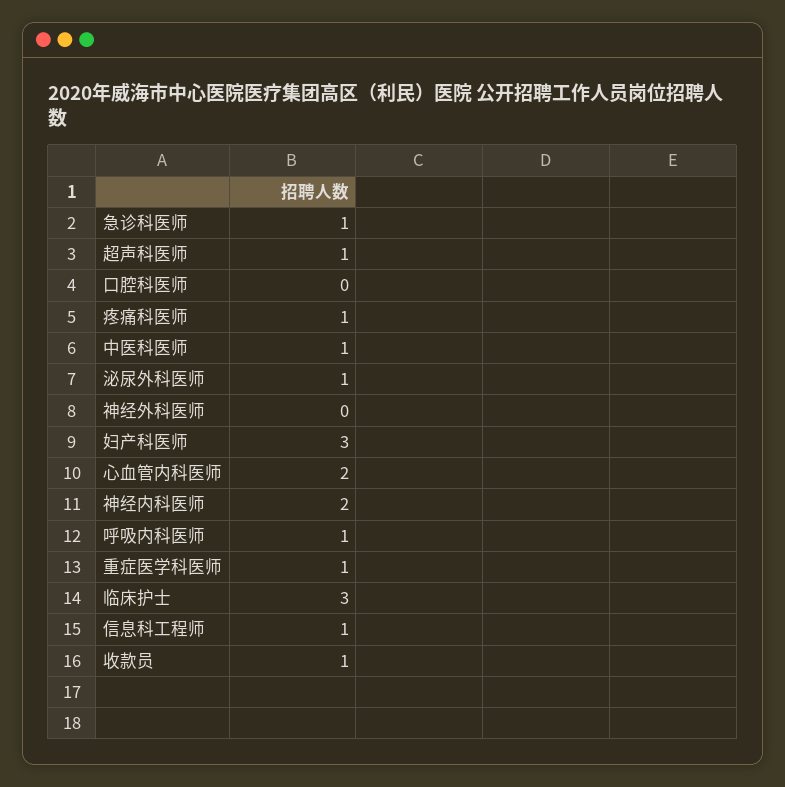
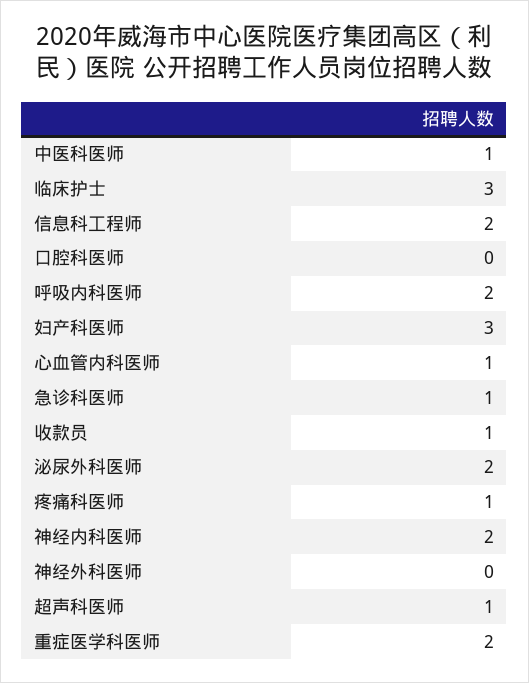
  {
    "急诊科医师": 1,
    "超声科医师": 1,
    "口腔科医师": 0,
    "疼痛科医师": 1,
    "中医科医师": 1,
-   "泌尿外科医师": 1,
+   "泌尿外科医师": 2,
    "神经外科医师": 0,
    "妇产科医师": 3,
-   "心血管内科医师": 2,
+   "心血管内科医师": 1,
    "神经内科医师": 2,
-   "呼吸内科医师": 1,
+   "呼吸内科医师": 2,
-   "重症医学科医师": 1,
+   "重症医学科医师": 2,
    "临床护士": 3,
-   "信息科工程师": 1,
+   "信息科工程师": 2,
    "收款员": 1
  }

